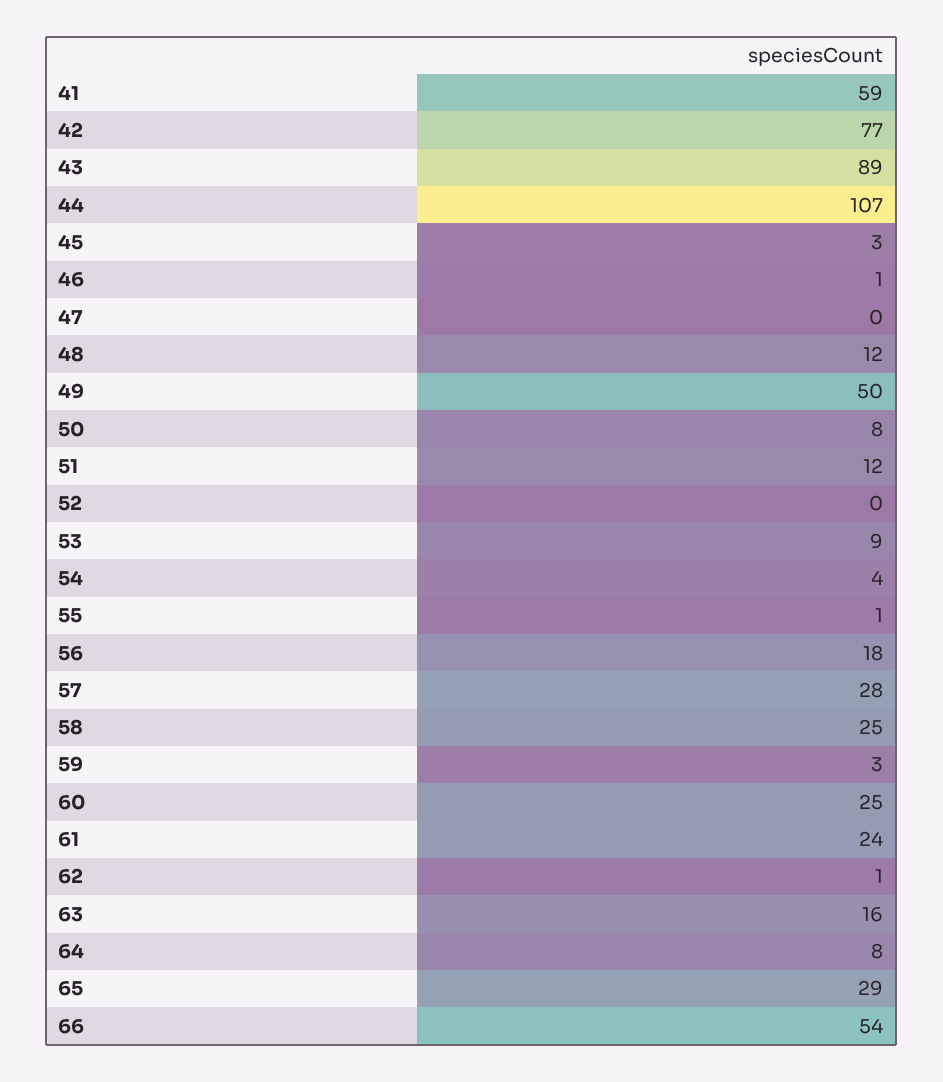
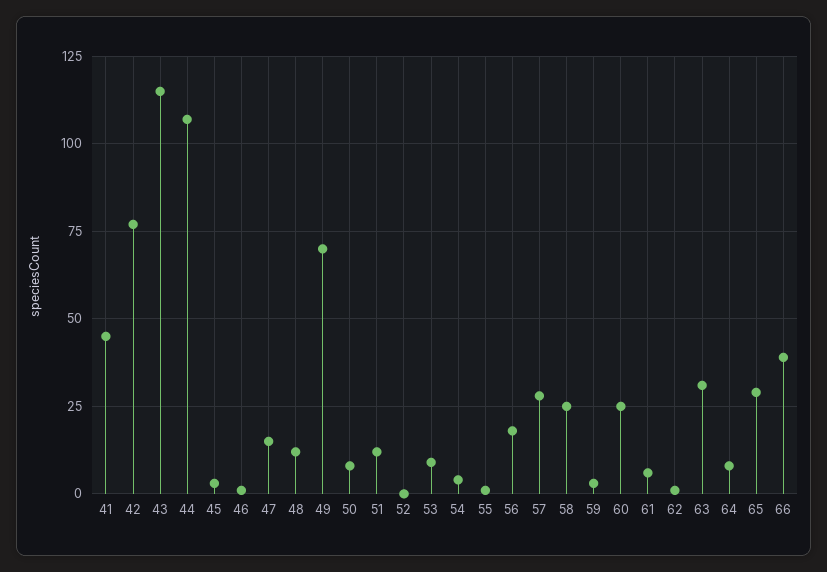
  {
-   "41": 59,
+   "41": 45,
    "42": 77,
-   "43": 89,
+   "43": 115,
    "44": 107,
    "45": 3,
    "46": 1,
-   "47": 0,
+   "47": 15,
    "48": 12,
-   "49": 50,
+   "49": 70,
    "50": 8,
    "51": 12,
    "52": 0,
    "53": 9,
    "54": 4,
    "55": 1,
    "56": 18,
    "57": 28,
    "58": 25,
    "59": 3,
    "60": 25,
-   "61": 24,
+   "61": 5,
    "62": 1,
-   "63": 16,
+   "63": 30,
    "64": 8,
    "65": 29,
-   "66": 54
+   "66": 40
  }

